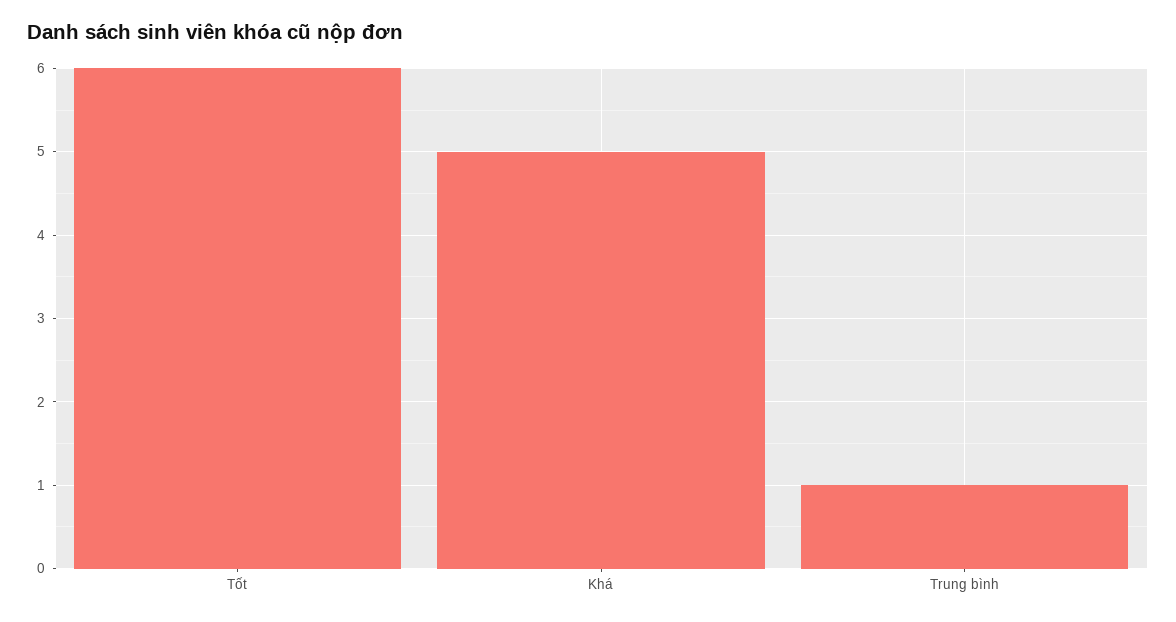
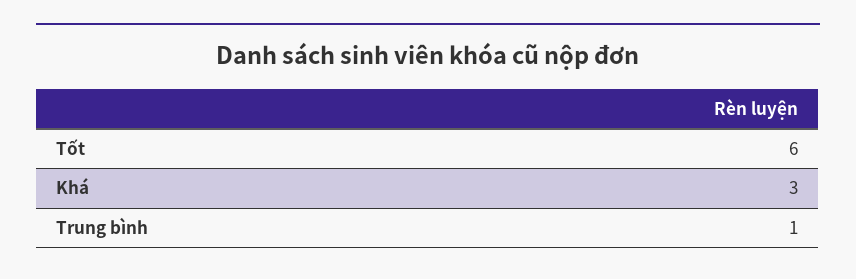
  {
    "Tốt": 6,
-   "Khá": 5,
+   "Khá": 3,
    "Trung bình": 1
  }

